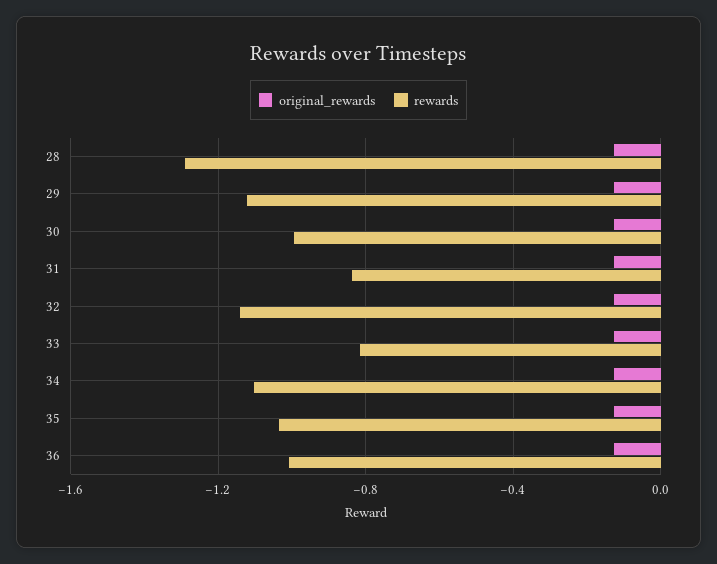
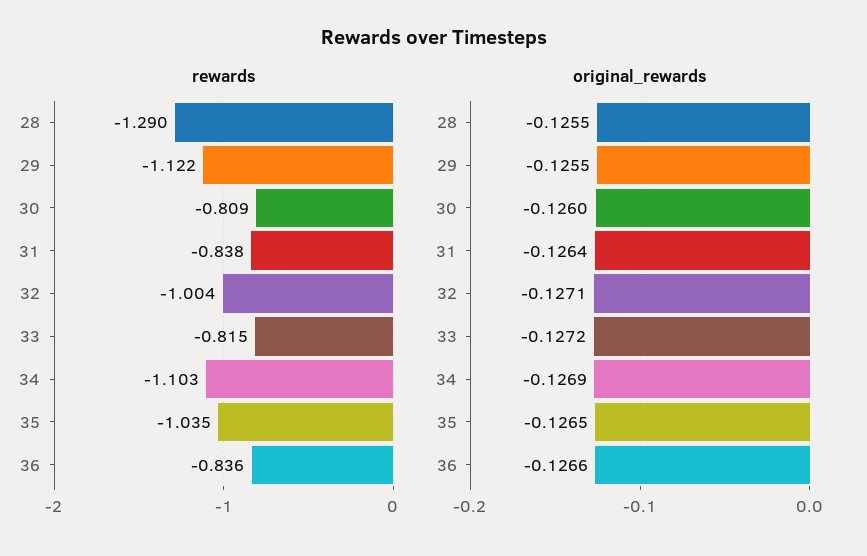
  {
    "original_rewards": {
      "28": -0.1255,
      "29": -0.1255,
      "30": -0.126,
      "31": -0.1264,
      "32": -0.1271,
      "33": -0.1272,
      "34": -0.1269,
      "35": -0.1265,
      "36": -0.1266
    },
    "rewards": {
      "28": -1.29,
      "29": -1.122,
-     "30": -1,
+     "30": -0.809,
      "31": -0.838,
-     "32": -1.15,
+     "32": -1.004,
      "33": -0.815,
      "34": -1.103,
      "35": -1.035,
-     "36": -1
+     "36": -0.836
    }
  }

